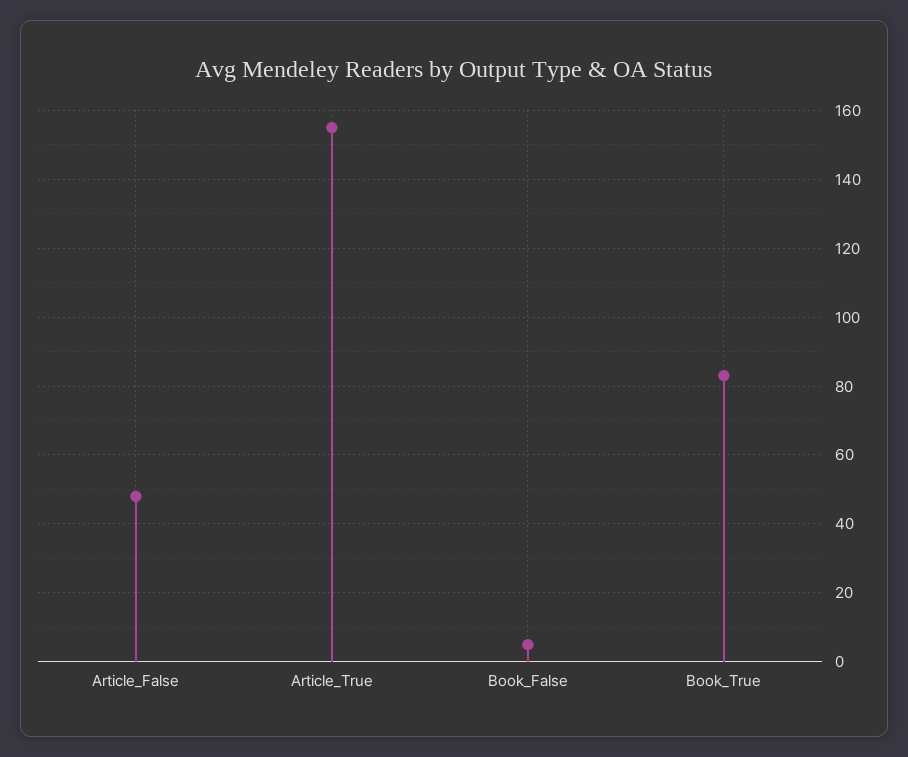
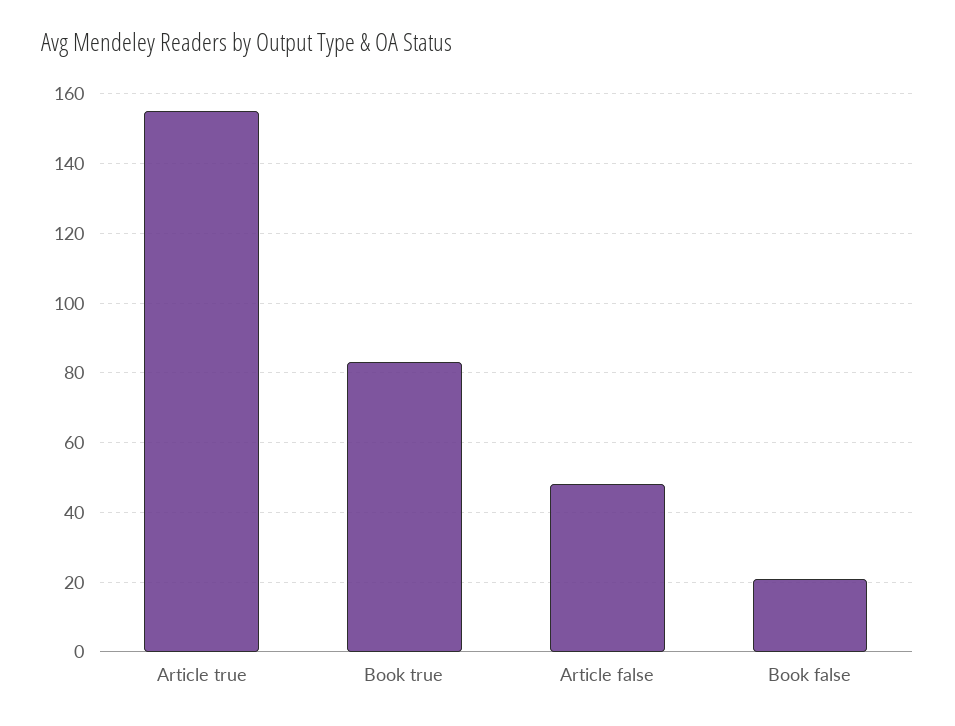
  {
    "Article_False": 50,
    "Article_True": 155,
-   "Book_False": 5,
+   "Book_False": 20,
    "Book_True": 85
  }

